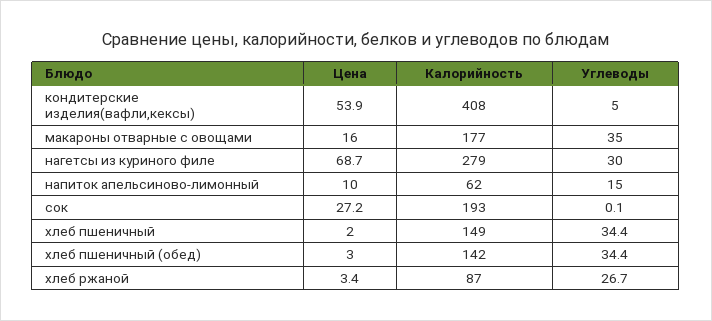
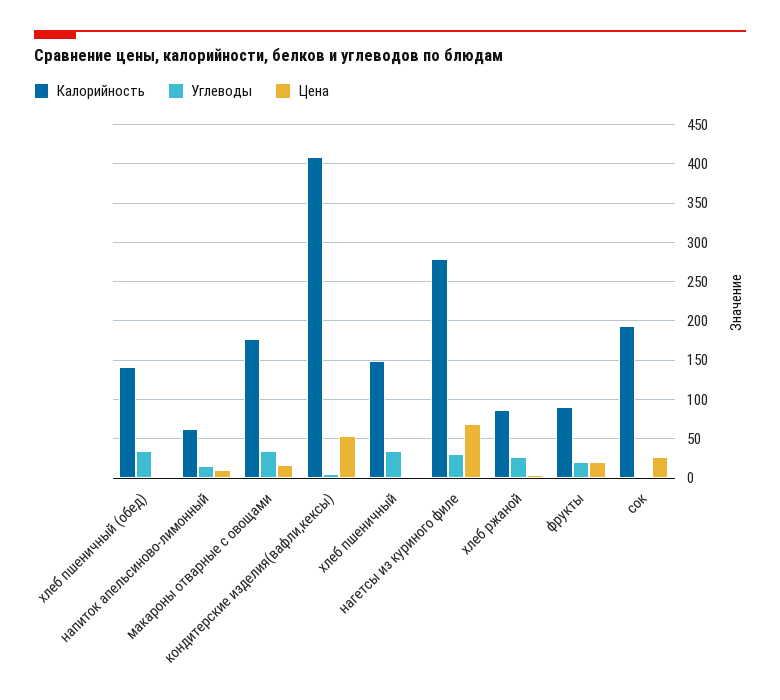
  {
    "Цена": {
      "кондитерские изделия(вафли,кексы)": 53.9,
      "макароны отварные с овощами": 16,
      "нагетсы из куриного филе": 68.7,
      "напиток апельсиново-лимонный": 10,
      "сок": 27.2,
      "хлеб пшеничный": 2,
      "хлеб пшеничный (обед)": 3,
-     "хлеб ржаной": 3.4
+     "хлеб ржаной": 3.4,
+     "фрукты": 20
    },
    "Калорийность": {
      "кондитерские изделия(вафли,кексы)": 408,
      "макароны отварные с овощами": 177,
      "нагетсы из куриного филе": 279,
      "напиток апельсиново-лимонный": 62,
      "сок": 193,
      "хлеб пшеничный": 149,
      "хлеб пшеничный (обед)": 142,
-     "хлеб ржаной": 87
+     "хлеб ржаной": 87,
+     "фрукты": 90
    },
    "Углеводы": {
      "кондитерские изделия(вафли,кексы)": 5,
      "макароны отварные с овощами": 35,
      "нагетсы из куриного филе": 30,
      "напиток апельсиново-лимонный": 15,
      "сок": 0.1,
      "хлеб пшеничный": 34.4,
      "хлеб пшеничный (обед)": 34.4,
-     "хлеб ржаной": 26.7
+     "хлеб ржаной": 26.7,
+     "фрукты": 20
    }
  }

